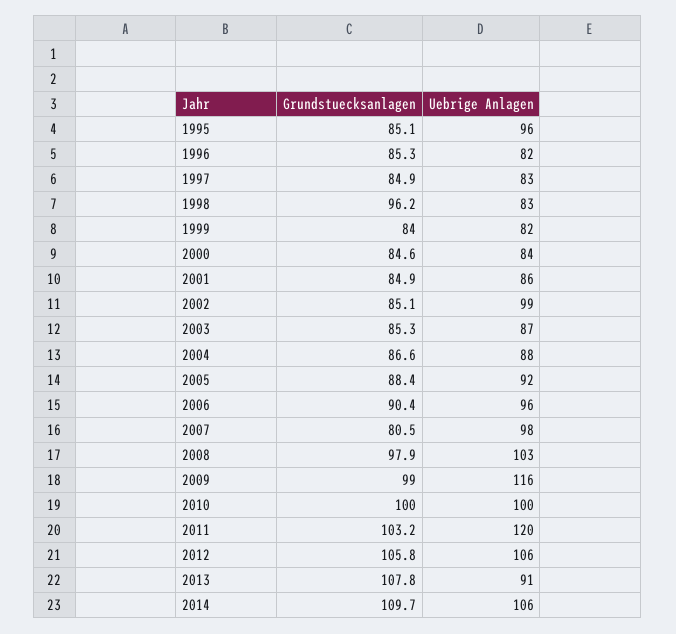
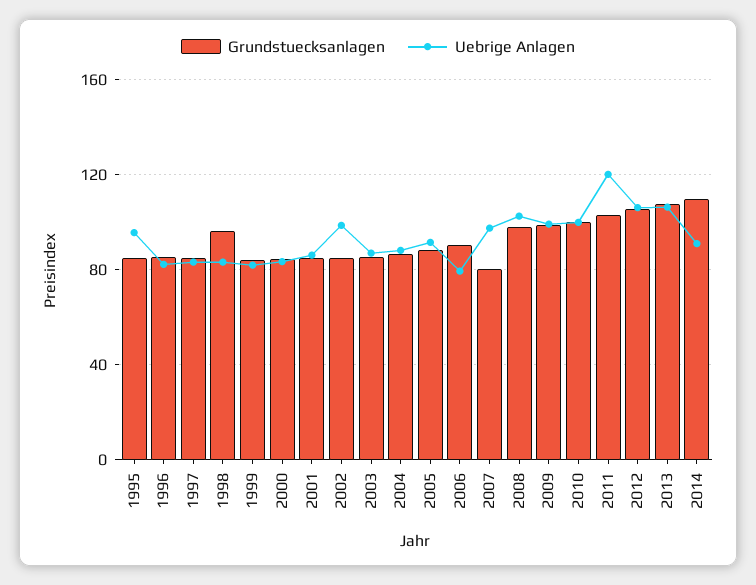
  {
    "Grundstuecksanlagen": {
      "1995": 85.1,
      "1996": 85.3,
      "1997": 84.9,
      "1998": 96.2,
      "1999": 84,
      "2000": 84.6,
      "2001": 84.9,
      "2002": 85.1,
      "2003": 85.3,
      "2004": 86.6,
      "2005": 88.4,
      "2006": 90.4,
      "2007": 80.5,
      "2008": 97.9,
      "2009": 99,
      "2010": 100,
      "2011": 103.2,
      "2012": 105.8,
      "2013": 107.8,
      "2014": 109.7
    },
    "Uebrige Anlagen": {
      "1995": 96,
      "1996": 82,
      "1997": 83,
      "1998": 83,
      "1999": 82,
      "2000": 84,
      "2001": 86,
      "2002": 99,
      "2003": 87,
      "2004": 88,
      "2005": 92,
-     "2006": 96,
+     "2006": 80,
      "2007": 98,
      "2008": 103,
-     "2009": 116,
+     "2009": 100,
      "2010": 100,
      "2011": 120,
      "2012": 106,
-     "2013": 91,
+     "2013": 105,
-     "2014": 106
+     "2014": 90
    }
  }

